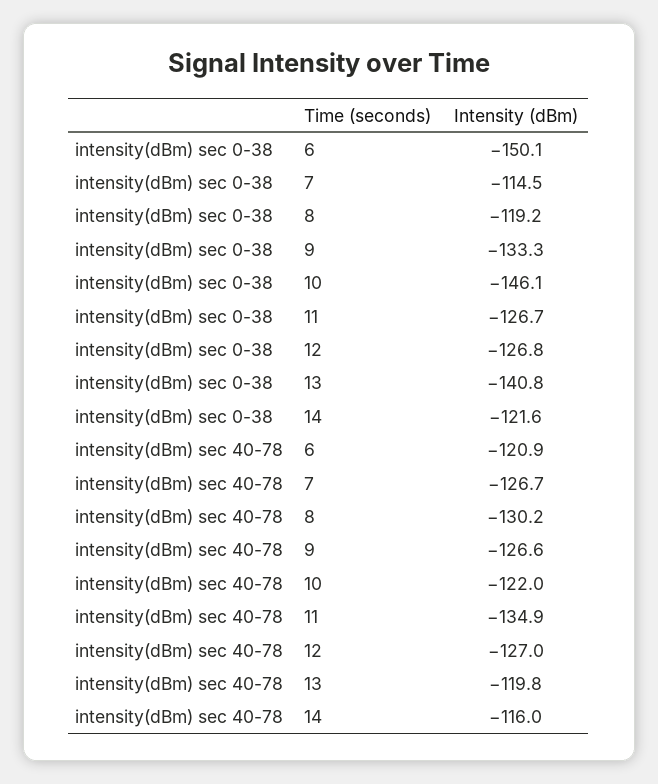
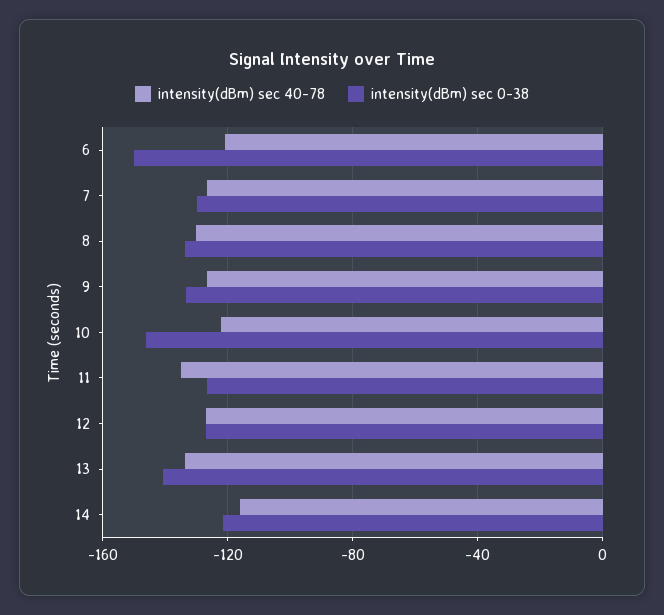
  {
    "intensity(dBm) sec 0-38": {
      "6": -150.1,
-     "7": -114.5,
+     "7": -130,
-     "8": -119.2,
+     "8": -135,
      "9": -133.3,
      "10": -146.1,
      "11": -126.7,
      "12": -126.8,
      "13": -140.8,
      "14": -121.6
    },
    "intensity(dBm) sec 40-78": {
      "6": -120.9,
      "7": -126.7,
      "8": -130.2,
      "9": -126.6,
      "10": -122,
      "11": -134.9,
      "12": -127,
-     "13": -119.8,
+     "13": -135,
      "14": -116
    }
  }

